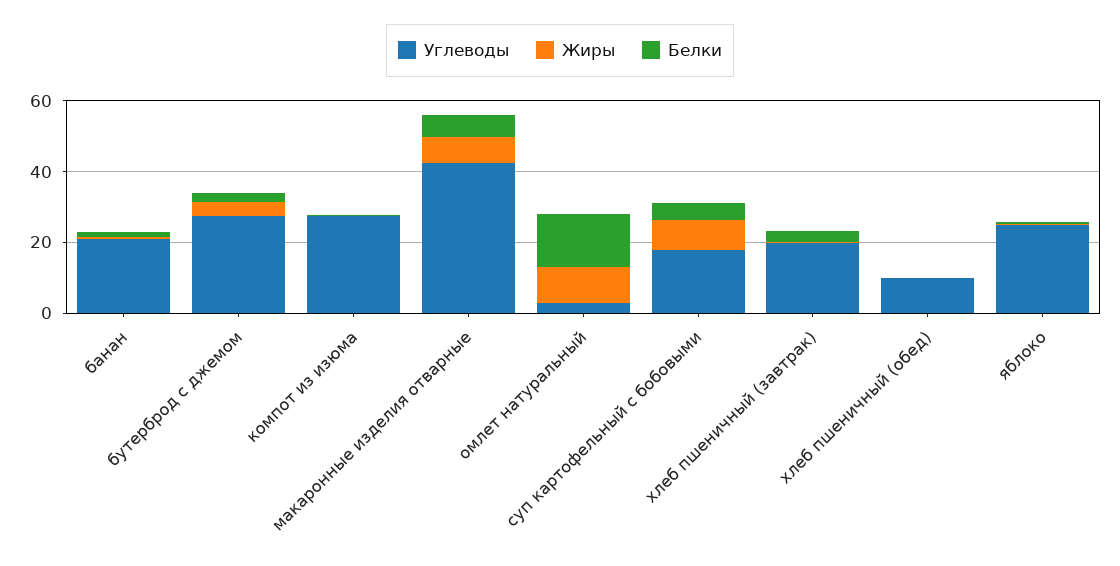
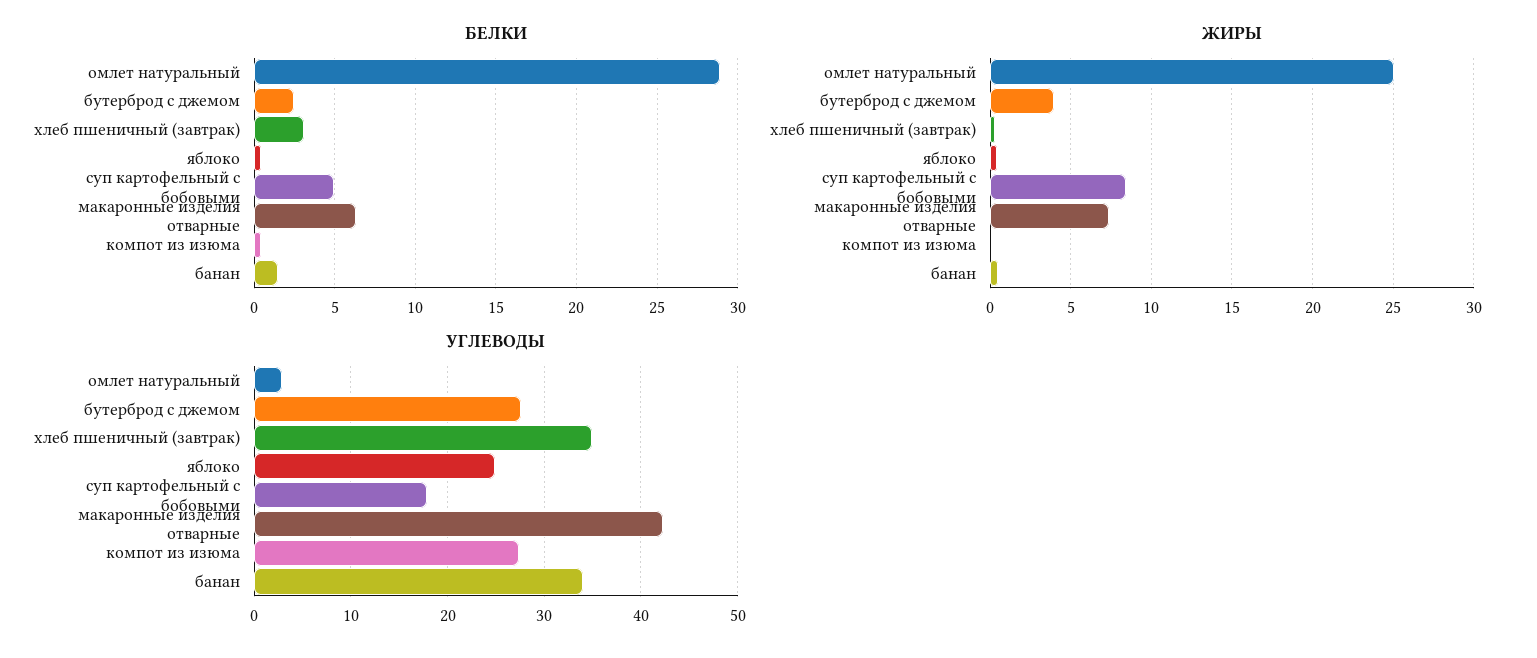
  {
    "Углеводы": {
-     "банан": 20,
+     "банан": 34,
      "бутерброд с джемом": 28,
      "компот из изюма": 27,
      "макаронные изделия отварные": 42,
      "омлет натуральный": 3,
      "суп картофельный с бобовыми": 18,
-     "хлеб пшеничный (завтрак)": 20,
+     "хлеб пшеничный (завтрак)": 35,
-     "хлеб пшеничный (обед)": 10,
      "яблоко": 25
    },
    "Жиры": {
      "банан": 0.5,
      "бутерброд с джемом": 4,
      "компот из изюма": 0,
      "макаронные изделия отварные": 7.5,
-     "омлет натуральный": 10,
+     "омлет натуральный": 25,
      "суп картофельный с бобовыми": 8.5,
      "хлеб пшеничный (завтрак)": 0.5,
-     "хлеб пшеничный (обед)": 0,
      "яблоко": 0.5
    },
    "Белки": {
      "банан": 1.5,
      "бутерброд с джемом": 2.5,
      "компот из изюма": 0.5,
      "макаронные изделия отварные": 6.5,
-     "омлет натуральный": 15,
+     "омлет натуральный": 29,
      "суп картофельный с бобовыми": 5,
      "хлеб пшеничный (завтрак)": 3,
-     "хлеб пшеничный (обед)": 0,
      "яблоко": 0.5
    }
  }

